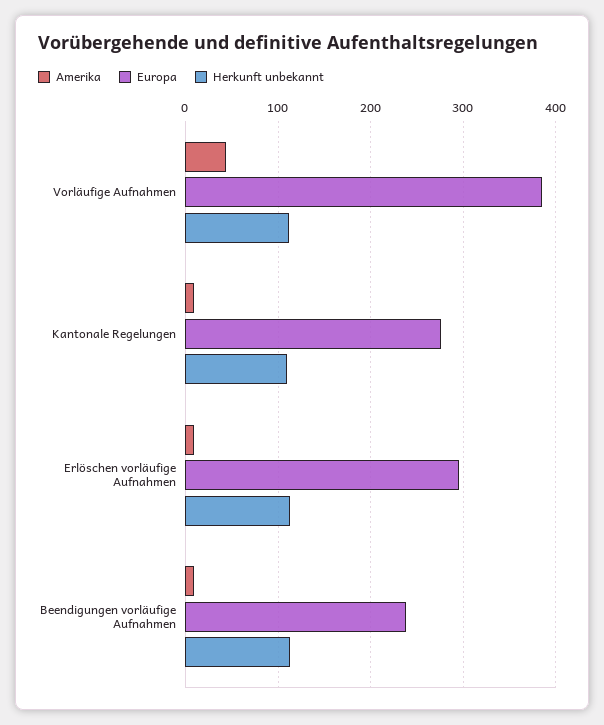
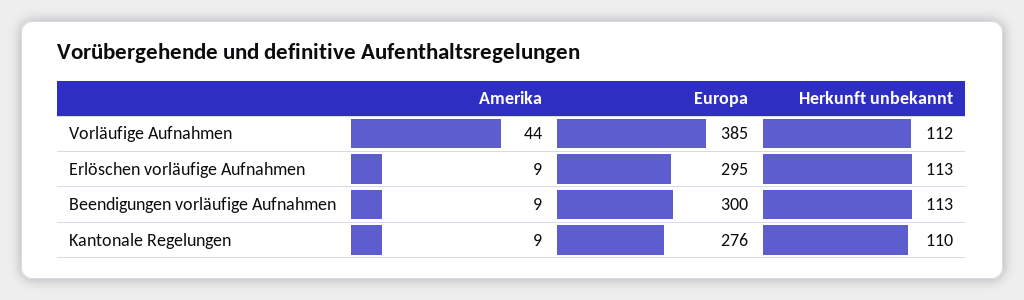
  {
    "Amerika": {
      "Vorläufige Aufnahmen": 44,
      "Kantonale Regelungen": 9,
      "Erlöschen vorläufige Aufnahmen": 9,
      "Beendigungen vorläufige Aufnahmen": 9
    },
    "Europa": {
      "Vorläufige Aufnahmen": 385,
      "Kantonale Regelungen": 276,
      "Erlöschen vorläufige Aufnahmen": 295,
-     "Beendigungen vorläufige Aufnahmen": 240
+     "Beendigungen vorläufige Aufnahmen": 300
    },
    "Herkunft unbekannt": {
      "Vorläufige Aufnahmen": 112,
      "Kantonale Regelungen": 110,
      "Erlöschen vorläufige Aufnahmen": 113,
      "Beendigungen vorläufige Aufnahmen": 113
    }
  }

